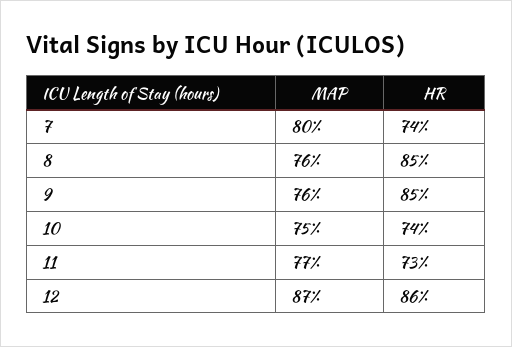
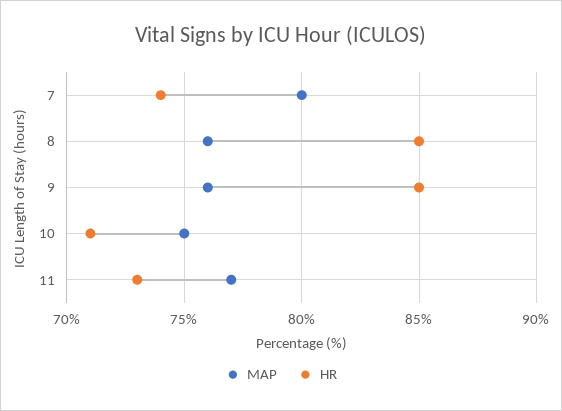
  {
    "MAP": {
      "7": 80,
      "8": 76,
      "9": 76,
      "10": 75,
-     "11": 77,
+     "11": 77
-     "12": 87
    },
    "HR": {
      "7": 74,
      "8": 85,
      "9": 85,
-     "10": 74,
+     "10": 71,
-     "11": 73,
+     "11": 73
-     "12": 86
    }
  }

